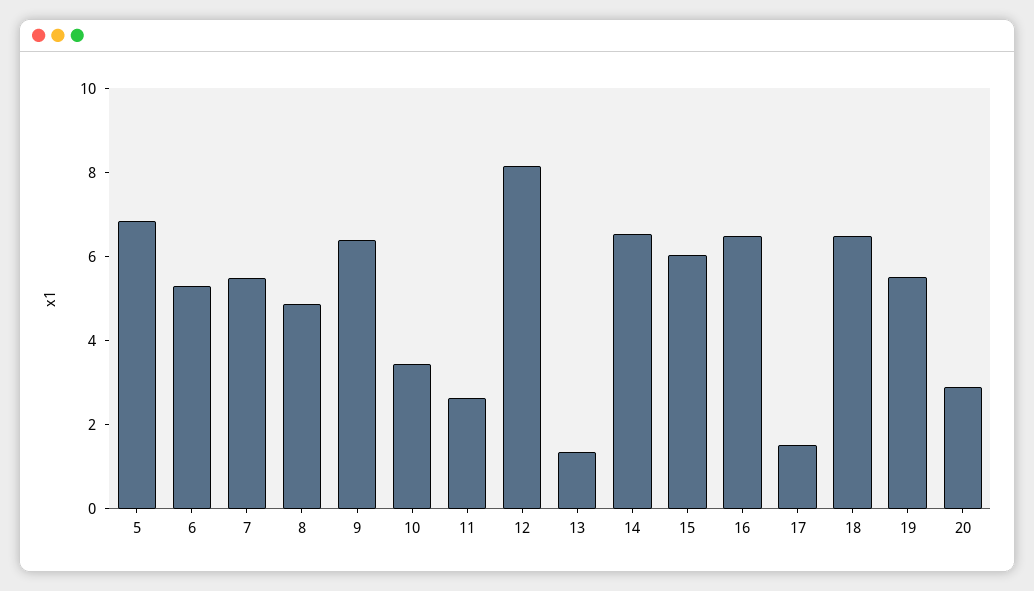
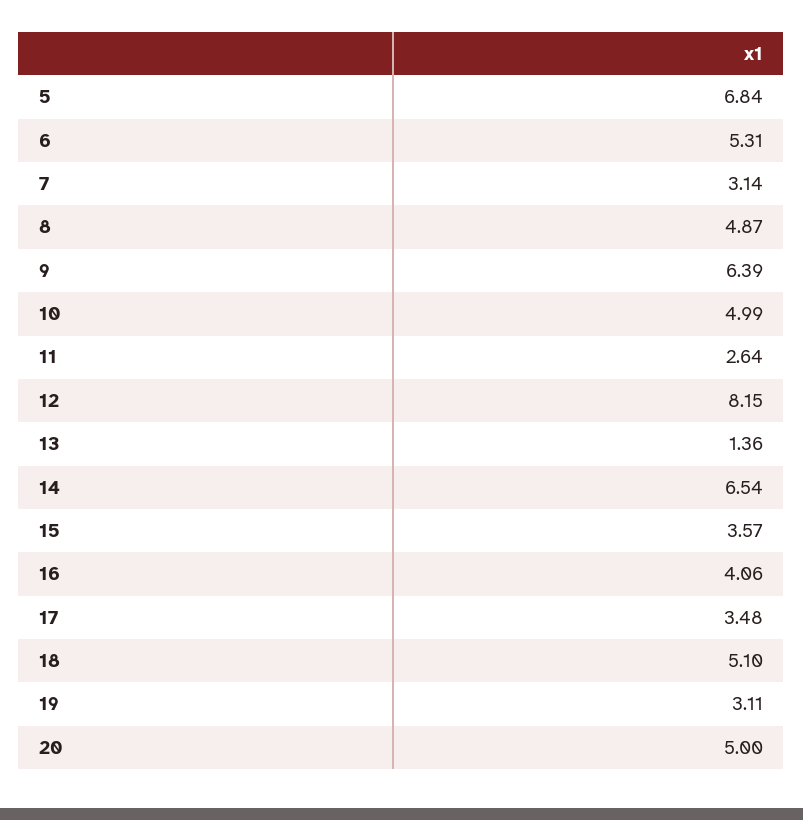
  {
    "5": 6.84,
    "6": 5.31,
-   "7": 5.5,
+   "7": 3.14,
    "8": 4.87,
    "9": 6.39,
-   "10": 3.5,
+   "10": 4.99,
    "11": 2.64,
    "12": 8.15,
    "13": 1.36,
    "14": 6.54,
-   "15": 6,
+   "15": 3.57,
-   "16": 6.5,
+   "16": 4.06,
-   "17": 1.5,
+   "17": 3.48,
-   "18": 6.5,
+   "18": 5.1,
-   "19": 5.5,
+   "19": 3.11,
-   "20": 3
+   "20": 5
  }

